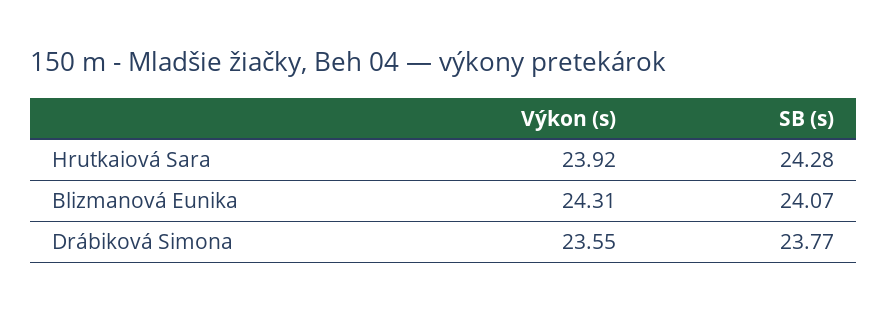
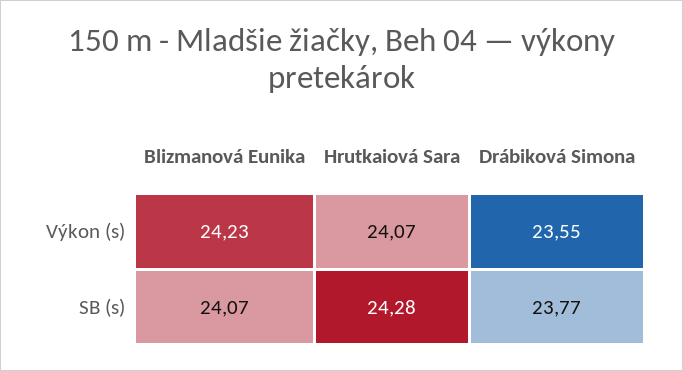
  {
    "Výkon (s)": {
-     "Hrutkaiová Sara": 23.92,
+     "Hrutkaiová Sara": 24.07,
-     "Blizmanová Eunika": 24.31,
+     "Blizmanová Eunika": 24.23,
      "Drábiková Simona": 23.55
    },
    "SB (s)": {
      "Hrutkaiová Sara": 24.28,
      "Blizmanová Eunika": 24.07,
      "Drábiková Simona": 23.77
    }
  }

